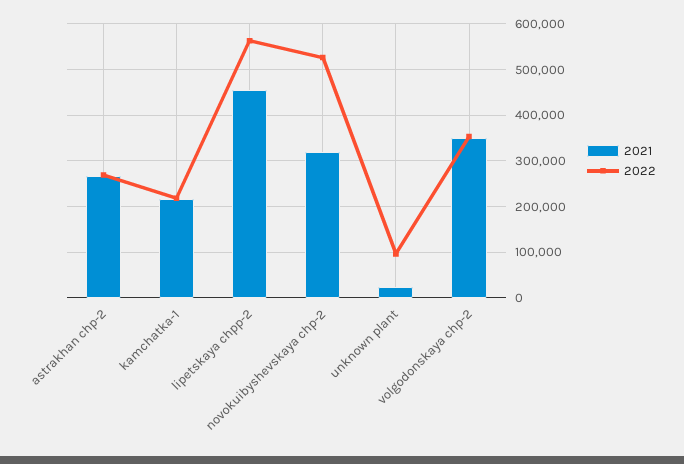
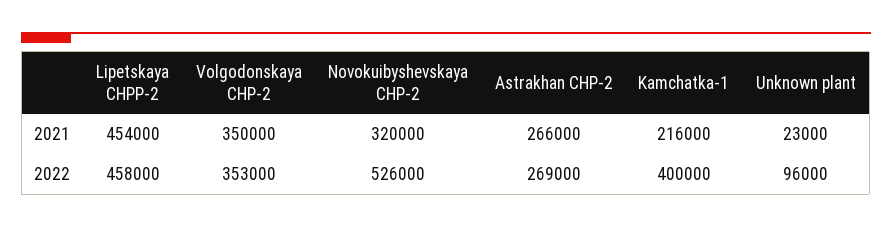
  {
    "2021": {
      "astrakhan chp-2": 266000,
      "kamchatka-1": 216000,
      "lipetskaya chpp-2": 454000,
      "novokuibyshevskaya chp-2": 320000,
      "unknown plant": 23000,
      "volgodonskaya chp-2": 350000
    },
    "2022": {
      "astrakhan chp-2": 269000,
-     "kamchatka-1": 220000,
+     "kamchatka-1": 400000,
-     "lipetskaya chpp-2": 560000,
+     "lipetskaya chpp-2": 458000,
      "novokuibyshevskaya chp-2": 526000,
      "unknown plant": 96000,
      "volgodonskaya chp-2": 353000
    }
  }

